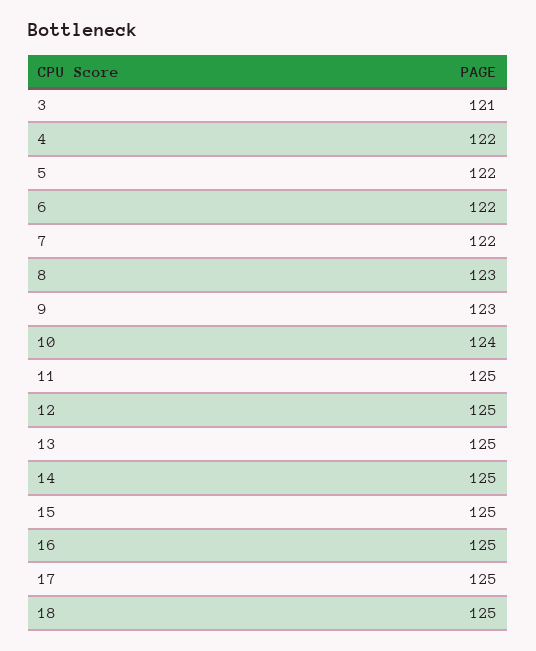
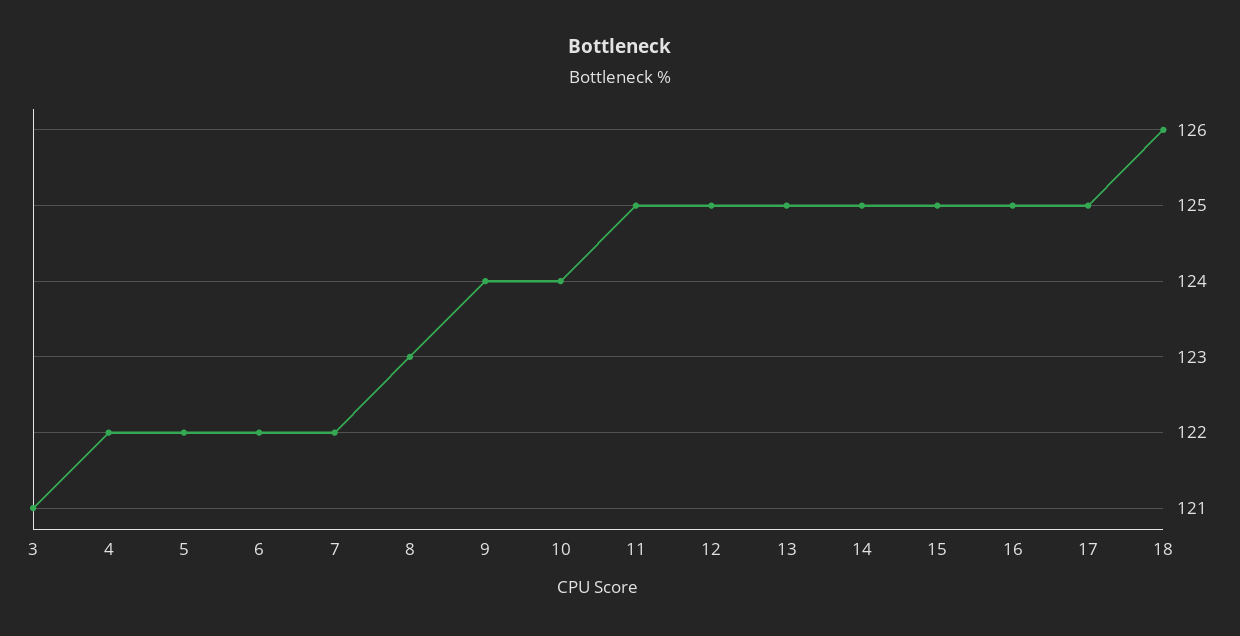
  {
    "3": 121,
    "4": 122,
    "5": 122,
    "6": 122,
    "7": 122,
    "8": 123,
-   "9": 123,
+   "9": 124,
    "10": 124,
    "11": 125,
    "12": 125,
    "13": 125,
    "14": 125,
    "15": 125,
    "16": 125,
    "17": 125,
-   "18": 125
+   "18": 126
  }

